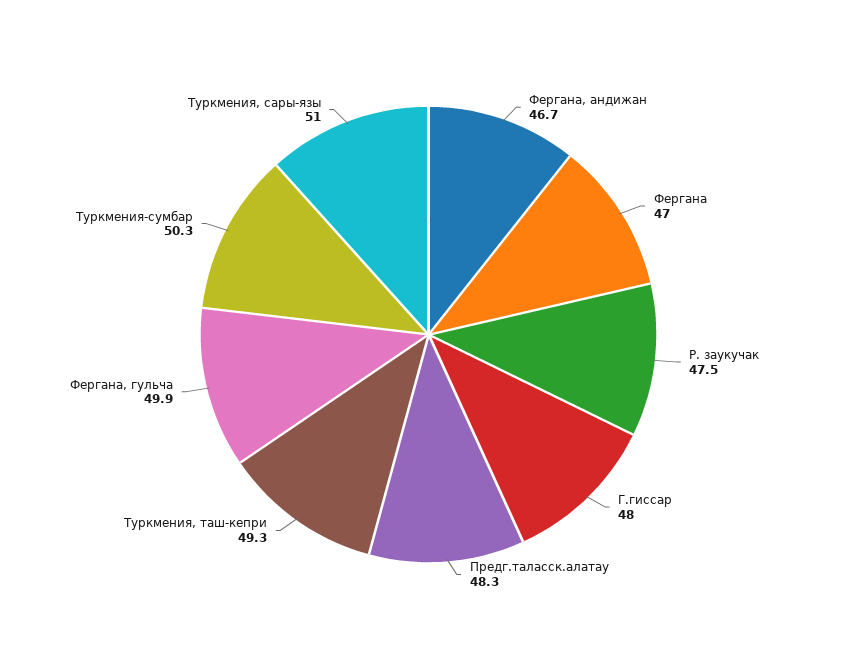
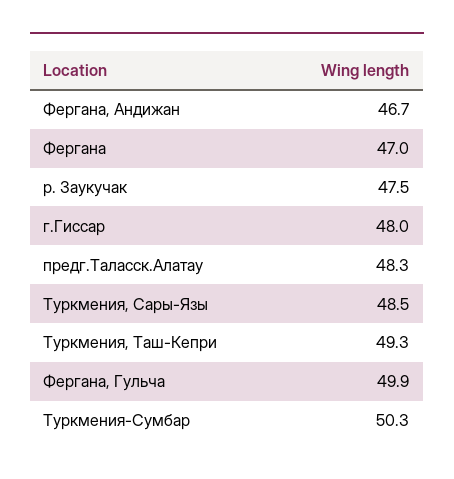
  {
    "Фергана, андижан": 46.7,
    "Фергана": 47,
    "Р. заукучак": 47.5,
    "Г.гиссар": 48,
    "Предг.таласск.алатау": 48.3,
    "Туркмения, таш-кепри": 49.3,
    "Фергана, гульча": 49.9,
    "Туркмения-сумбар": 50.3,
-   "Туркмения, сары-язы": 51
+   "Туркмения, сары-язы": 48.5
  }

